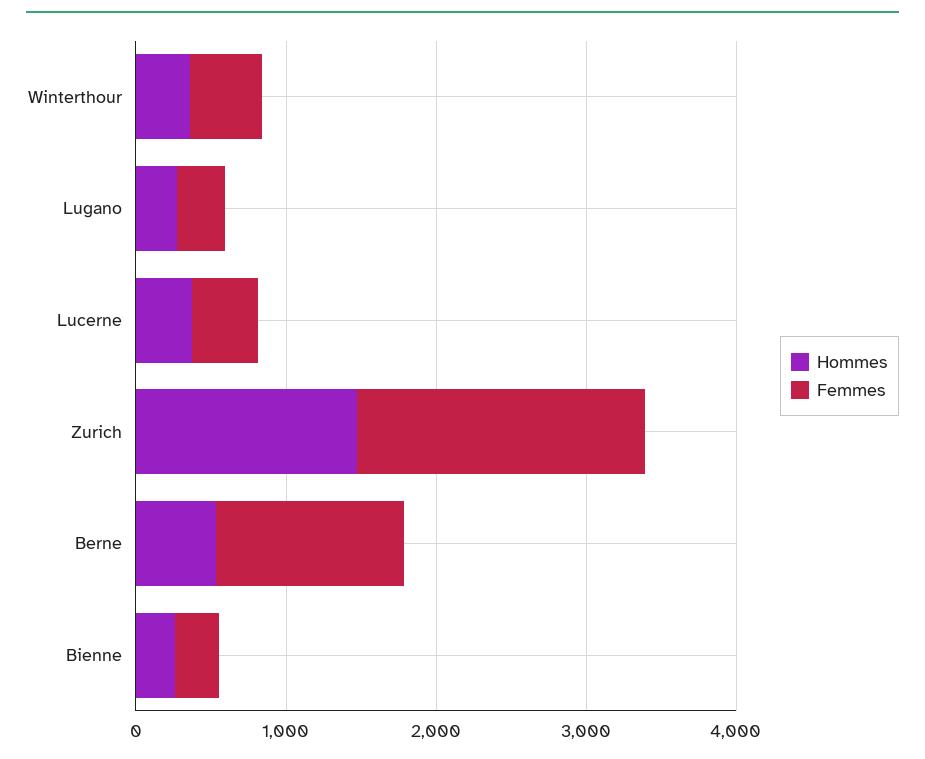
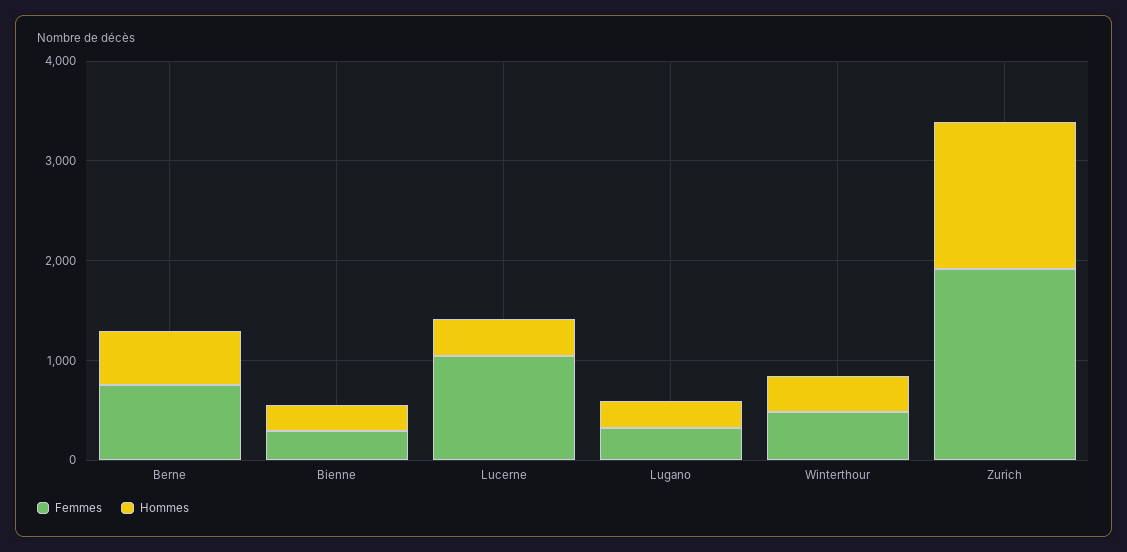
  {
    "Hommes": {
      "Winterthour": 400,
      "Lugano": 200,
      "Lucerne": 400,
      "Zurich": 1400,
      "Berne": 600,
      "Bienne": 200
    },
    "Femmes": {
      "Winterthour": 400,
      "Lugano": 400,
-     "Lucerne": 400,
+     "Lucerne": 1000,
      "Zurich": 2000,
-     "Berne": 1200,
+     "Berne": 800,
      "Bienne": 200
    }
  }

